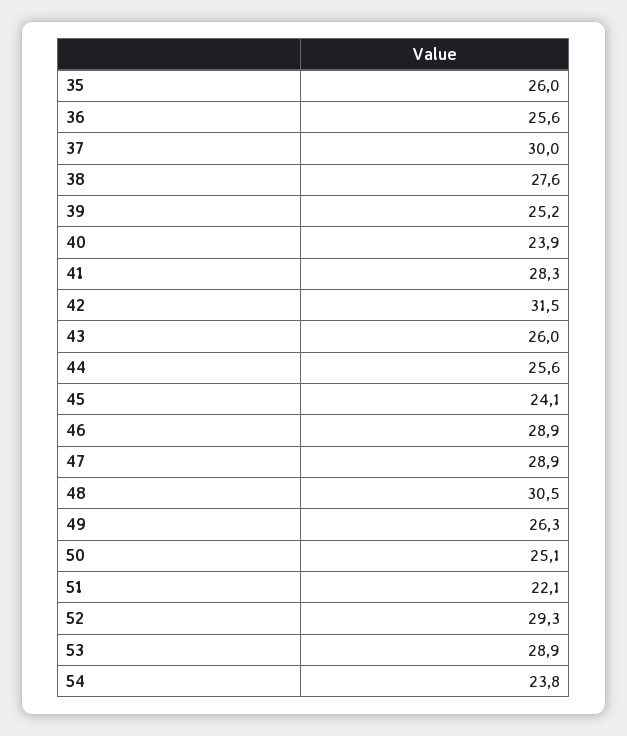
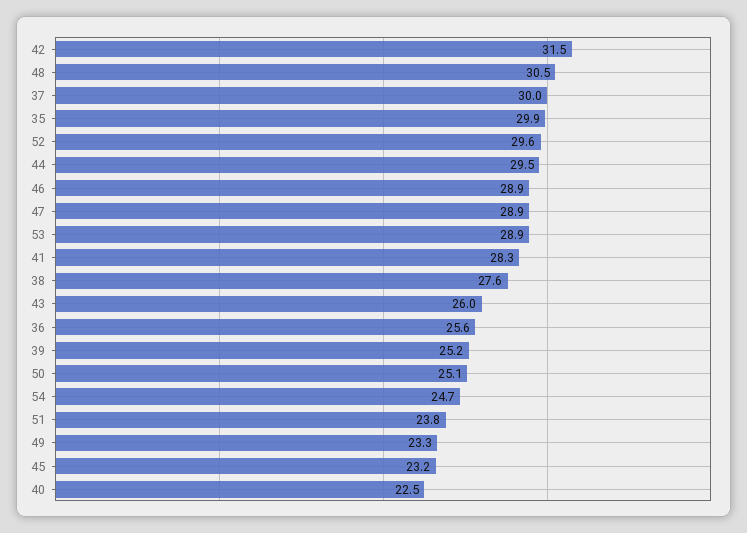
  {
-   "35": 26,
+   "35": 29.9,
    "36": 25.6,
    "37": 30,
    "38": 27.6,
    "39": 25.2,
-   "40": 23.9,
+   "40": 22.5,
    "41": 28.3,
    "42": 31.5,
    "43": 26,
-   "44": 25.6,
+   "44": 29.5,
-   "45": 24.1,
+   "45": 23.2,
    "46": 28.9,
    "47": 28.9,
    "48": 30.5,
-   "49": 26.3,
+   "49": 23.3,
    "50": 25.1,
-   "51": 22.1,
+   "51": 23.8,
-   "52": 29.3,
+   "52": 29.6,
    "53": 28.9,
-   "54": 23.8
+   "54": 24.7
  }

